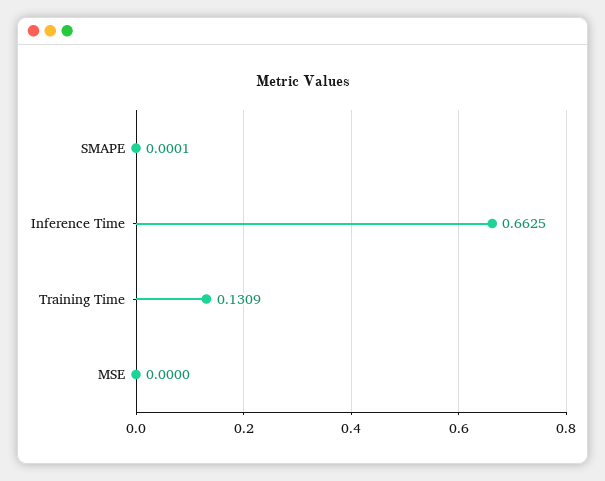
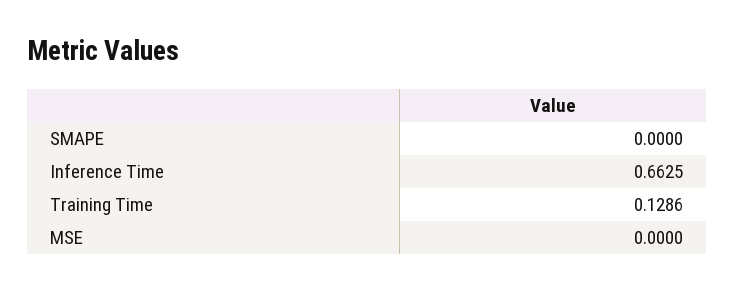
  {
-   "SMAPE": 0.0001,
+   "SMAPE": 0,
    "Inference Time": 0.6625,
-   "Training Time": 0.1309,
+   "Training Time": 0.1286,
    "MSE": 0
  }

